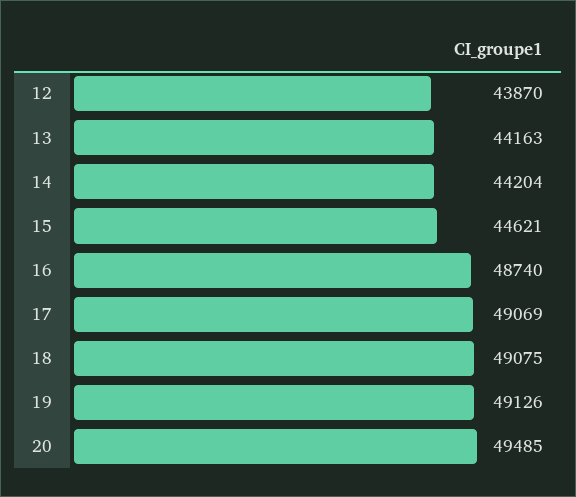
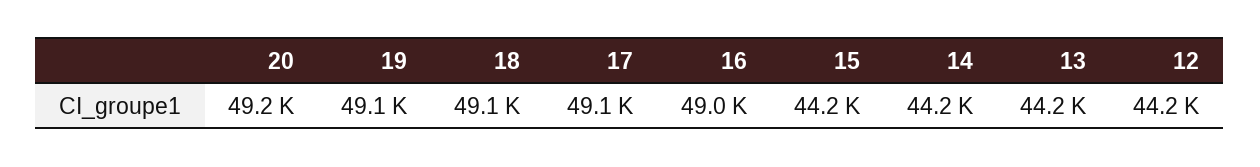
  {
-   "12": 43870,
+   "12": 44200,
    "13": 44163,
    "14": 44204,
-   "15": 44621,
+   "15": 44200,
-   "16": 48740,
+   "16": 49000,
    "17": 49069,
    "18": 49075,
    "19": 49126,
-   "20": 49485
+   "20": 49200
  }

